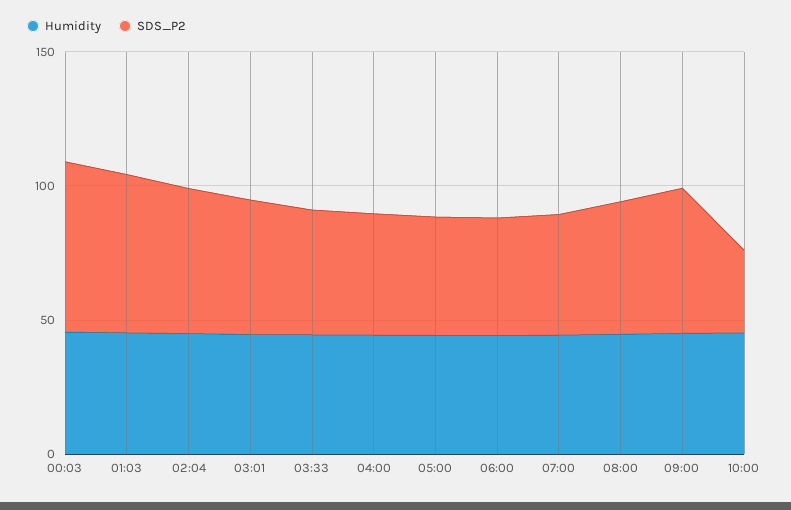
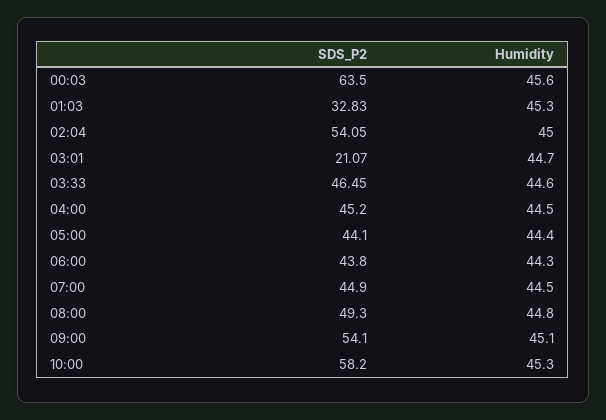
  {
    "Humidity": {
      "00:03": 45.6,
      "01:03": 45.3,
      "02:04": 45,
      "03:01": 44.7,
      "03:33": 44.6,
      "04:00": 44.5,
      "05:00": 44.4,
      "06:00": 44.3,
      "07:00": 44.5,
      "08:00": 44.8,
      "09:00": 45.1,
      "10:00": 45.3
    },
    "SDS_P2": {
      "00:03": 63.5,
-     "01:03": 60,
+     "01:03": 32.83,
      "02:04": 54.05,
-     "03:01": 50,
+     "03:01": 21.07,
      "03:33": 46.45,
      "04:00": 45.2,
      "05:00": 44.1,
      "06:00": 43.8,
      "07:00": 44.9,
      "08:00": 49.3,
      "09:00": 54.1,
-     "10:00": 30
+     "10:00": 58.2
    }
  }

